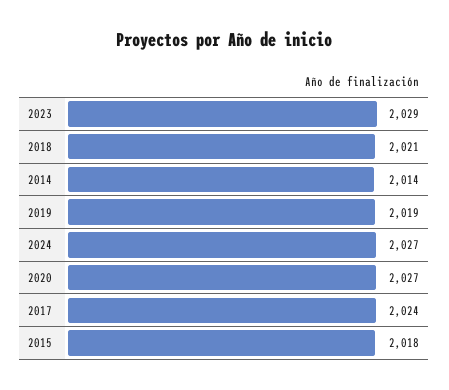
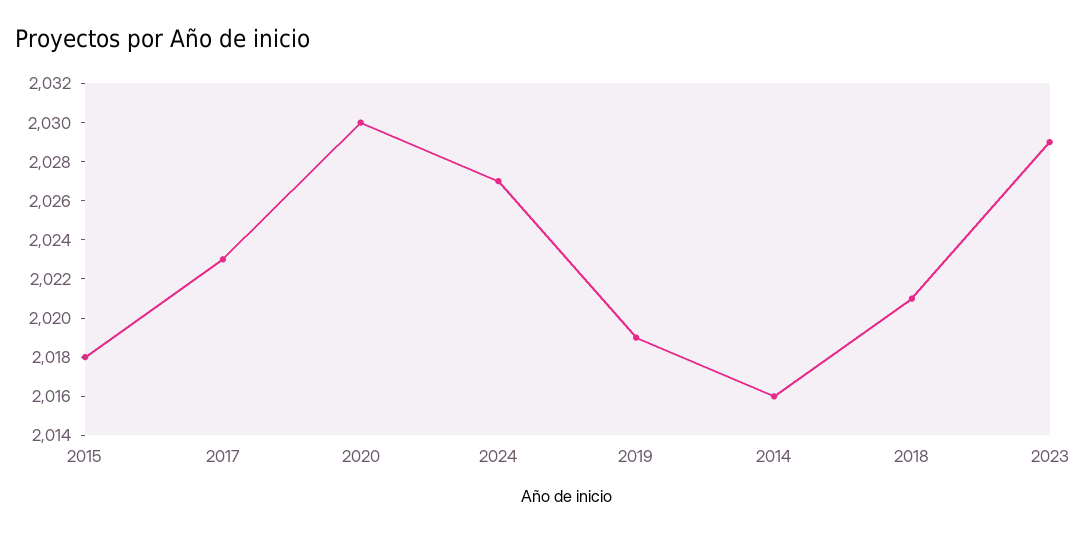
  {
    "2023": 2029,
    "2018": 2021,
-   "2014": 2014,
+   "2014": 2016,
    "2019": 2019,
    "2024": 2027,
-   "2020": 2027,
+   "2020": 2030,
-   "2017": 2024,
+   "2017": 2023,
    "2015": 2018
  }

